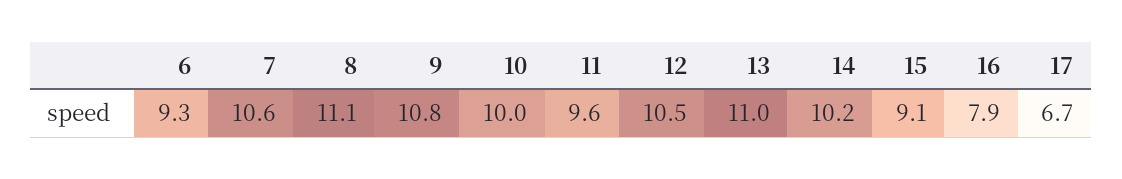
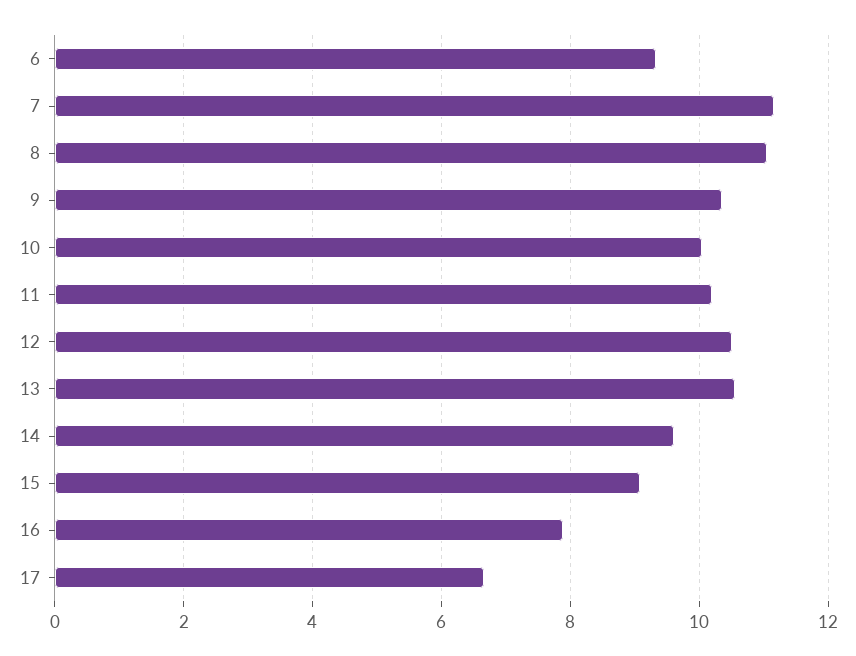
  {
    "6": 9.3,
-   "7": 10.6,
+   "7": 11.2,
    "8": 11.1,
-   "9": 10.8,
+   "9": 10.4,
    "10": 10,
-   "11": 9.6,
+   "11": 10.2,
    "12": 10.5,
-   "13": 11,
+   "13": 10.6,
-   "14": 10.2,
+   "14": 9.6,
    "15": 9.1,
    "16": 7.9,
    "17": 6.7
  }

